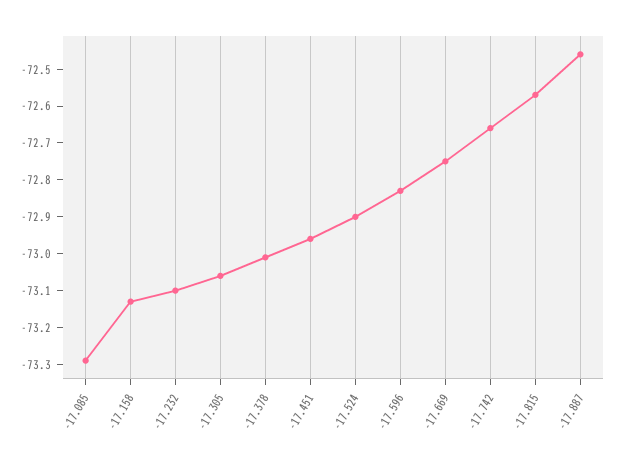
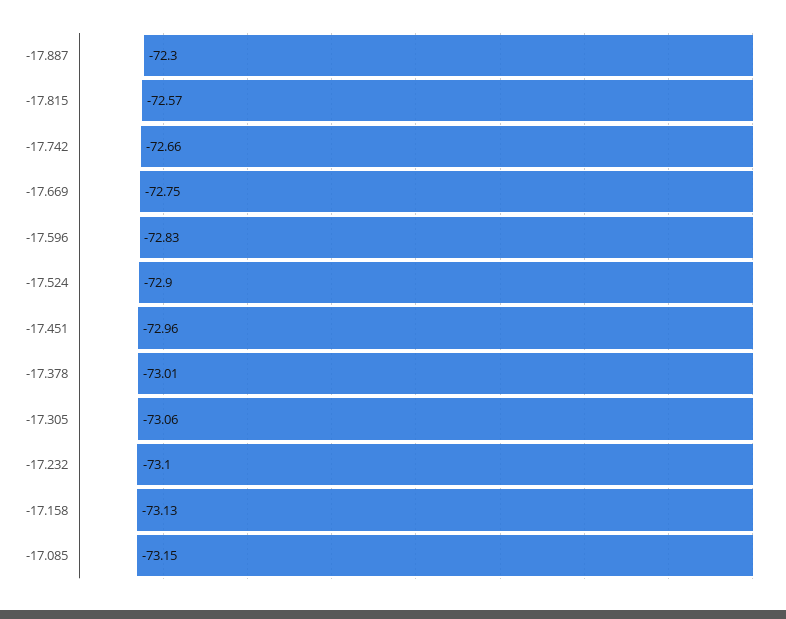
  {
-   "-17.085": -73.3,
+   "-17.085": -73.15,
    "-17.158": -73.13,
    "-17.232": -73.1,
    "-17.305": -73.06,
    "-17.378": -73.01,
    "-17.451": -72.96,
    "-17.524": -72.9,
    "-17.596": -72.83,
    "-17.669": -72.75,
    "-17.742": -72.66,
    "-17.815": -72.57,
-   "-17.887": -72.45
+   "-17.887": -72.3
  }

